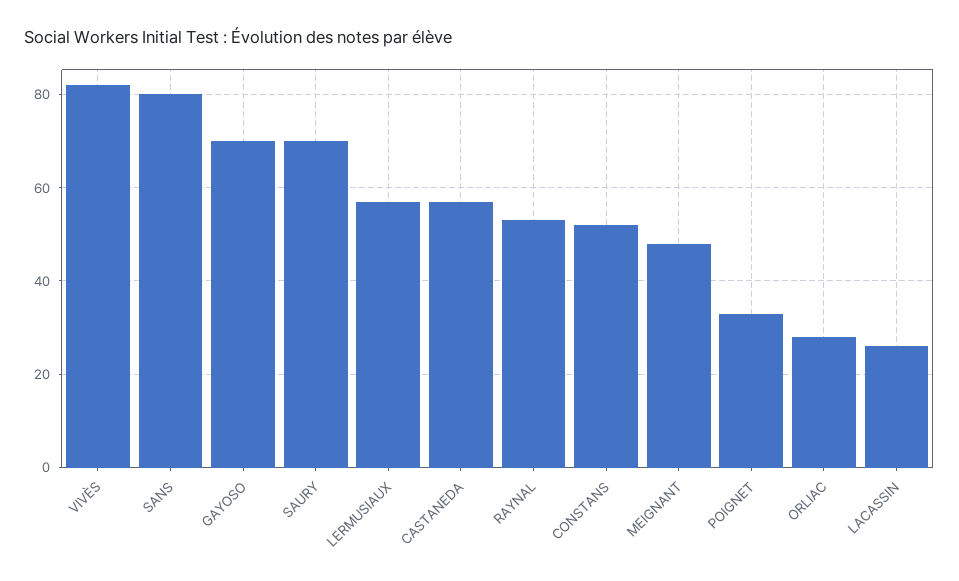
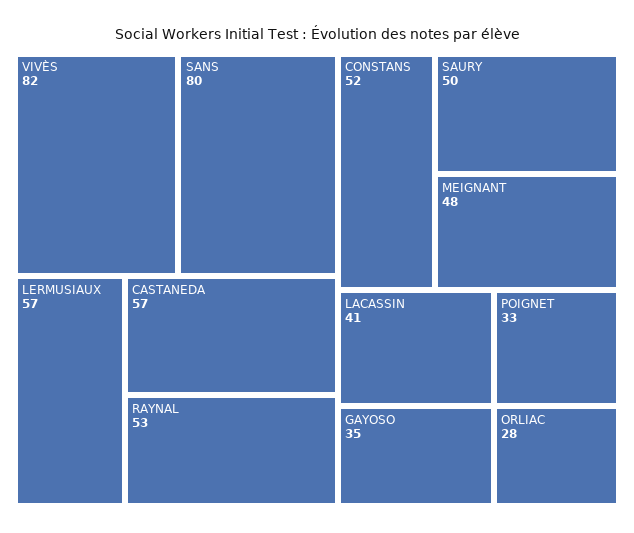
  {
    "VIVÈS": 82,
    "SANS": 80,
-   "GAYOSO": 70,
+   "GAYOSO": 35,
-   "SAURY": 70,
+   "SAURY": 50,
    "LERMUSIAUX": 57,
    "CASTANEDA": 57,
    "RAYNAL": 53,
    "CONSTANS": 52,
    "MEIGNANT": 48,
    "POIGNET": 33,
    "ORLIAC": 28,
-   "LACASSIN": 25
+   "LACASSIN": 41
  }

